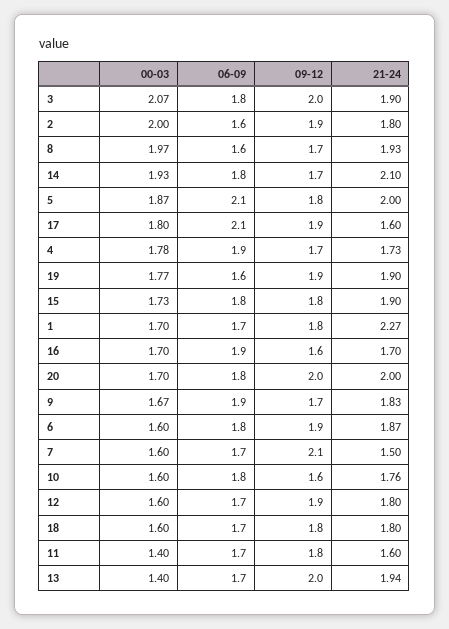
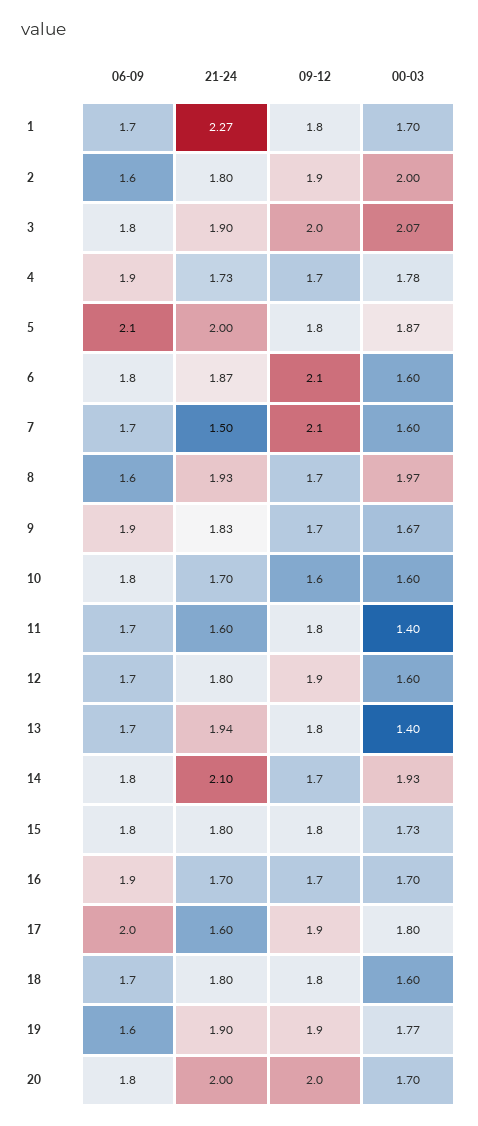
  {
    "00-03": {
      "3": 2.07,
      "2": 2,
      "8": 1.97,
      "14": 1.93,
      "5": 1.87,
      "17": 1.8,
      "4": 1.78,
      "19": 1.77,
      "15": 1.73,
      "1": 1.7,
      "16": 1.7,
      "20": 1.7,
      "9": 1.67,
      "6": 1.6,
      "7": 1.6,
      "10": 1.6,
      "12": 1.6,
      "18": 1.6,
      "11": 1.4,
      "13": 1.4
    },
    "06-09": {
      "3": 1.8,
      "2": 1.6,
      "8": 1.6,
      "14": 1.8,
      "5": 2.1,
-     "17": 2.1,
+     "17": 2,
      "4": 1.9,
      "19": 1.6,
      "15": 1.8,
      "1": 1.7,
      "16": 1.9,
      "20": 1.8,
      "9": 1.9,
      "6": 1.8,
      "7": 1.7,
      "10": 1.8,
      "12": 1.7,
      "18": 1.7,
      "11": 1.7,
      "13": 1.7
    },
    "09-12": {
      "3": 2,
      "2": 1.9,
      "8": 1.7,
      "14": 1.7,
      "5": 1.8,
      "17": 1.9,
      "4": 1.7,
      "19": 1.9,
      "15": 1.8,
      "1": 1.8,
-     "16": 1.6,
+     "16": 1.7,
      "20": 2,
      "9": 1.7,
-     "6": 1.9,
+     "6": 2.1,
      "7": 2.1,
      "10": 1.6,
      "12": 1.9,
      "18": 1.8,
      "11": 1.8,
-     "13": 2
+     "13": 1.8
    },
    "21-24": {
      "3": 1.9,
      "2": 1.8,
      "8": 1.93,
      "14": 2.1,
      "5": 2,
      "17": 1.6,
      "4": 1.73,
      "19": 1.9,
-     "15": 1.9,
+     "15": 1.8,
      "1": 2.27,
      "16": 1.7,
      "20": 2,
      "9": 1.83,
      "6": 1.87,
      "7": 1.5,
-     "10": 1.76,
+     "10": 1.7,
      "12": 1.8,
      "18": 1.8,
      "11": 1.6,
      "13": 1.94
    }
  }

